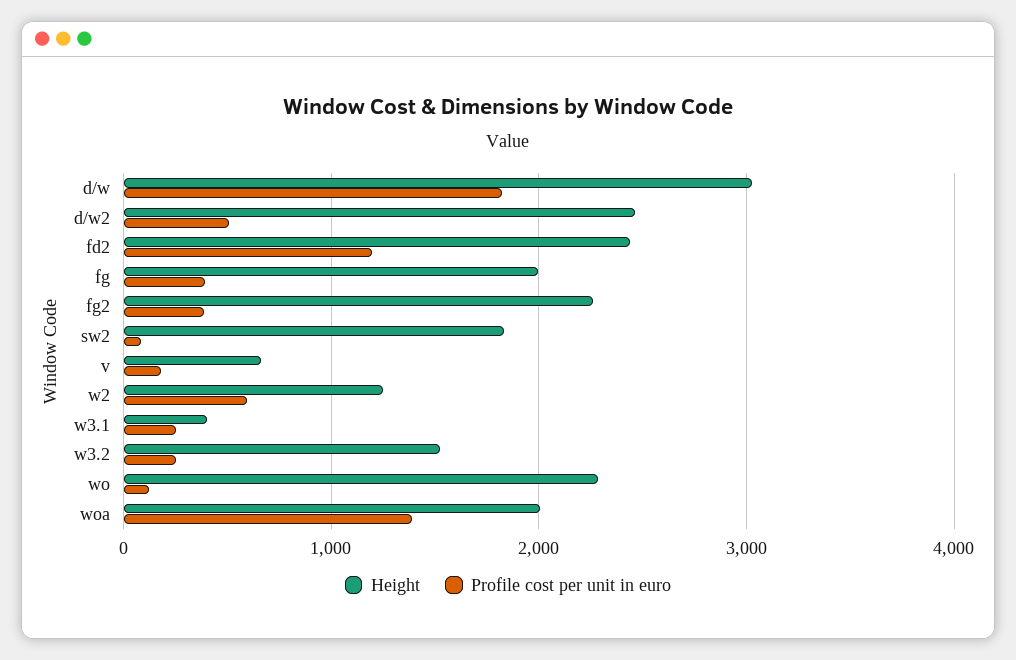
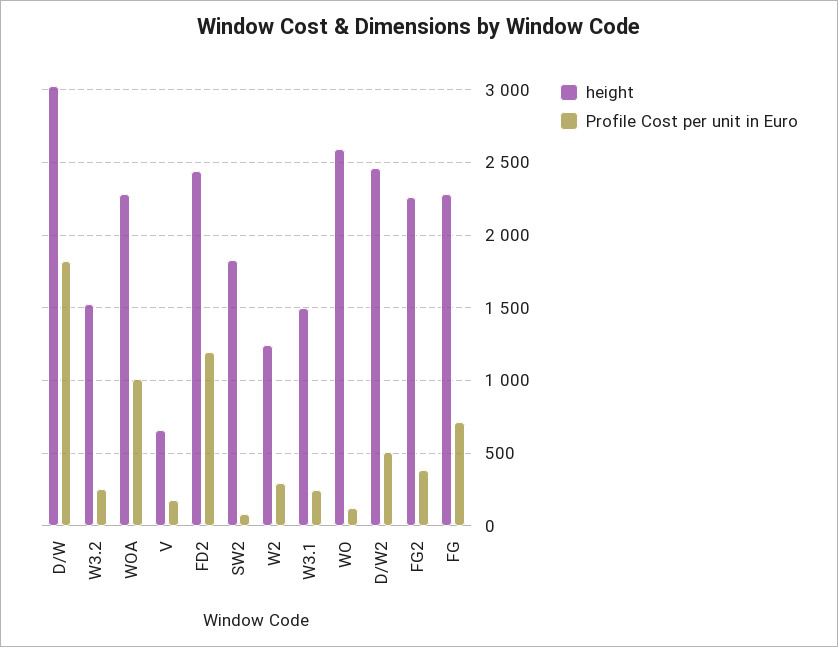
  {
    "Height": {
      "d/w": 3000,
      "d/w2": 2450,
      "fd2": 2450,
-     "fg": 2000,
+     "fg": 2300,
      "fg2": 2250,
      "sw2": 1850,
      "v": 650,
      "w2": 1250,
-     "w3.1": 400,
+     "w3.1": 1500,
      "w3.2": 1500,
-     "wo": 2300,
+     "wo": 2600,
-     "woa": 2000
+     "woa": 2300
    },
    "Profile cost per unit in euro": {
      "d/w": 1800,
      "d/w2": 500,
      "fd2": 1200,
-     "fg": 400,
+     "fg": 700,
      "fg2": 400,
      "sw2": 100,
      "v": 200,
-     "w2": 600,
+     "w2": 300,
      "w3.1": 250,
      "w3.2": 250,
      "wo": 100,
-     "woa": 1400
+     "woa": 1000
    }
  }

